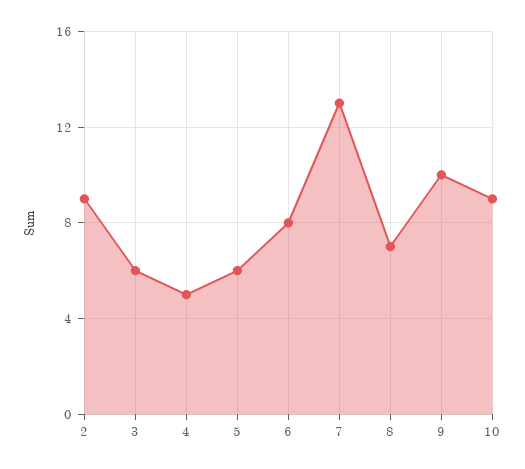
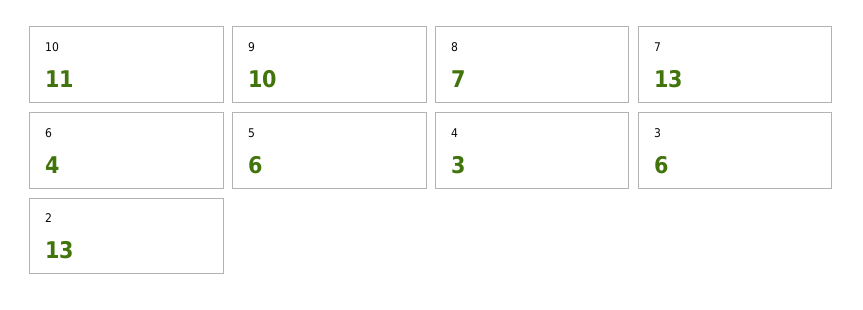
  {
-   "2": 9,
+   "2": 13,
    "3": 6,
-   "4": 5,
+   "4": 3,
    "5": 6,
-   "6": 8,
+   "6": 4,
    "7": 13,
    "8": 7,
    "9": 10,
-   "10": 9
+   "10": 11
  }

